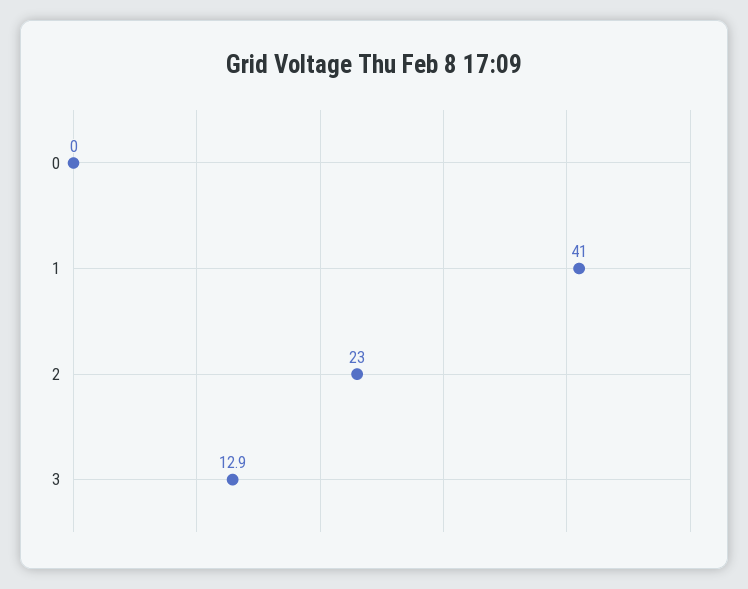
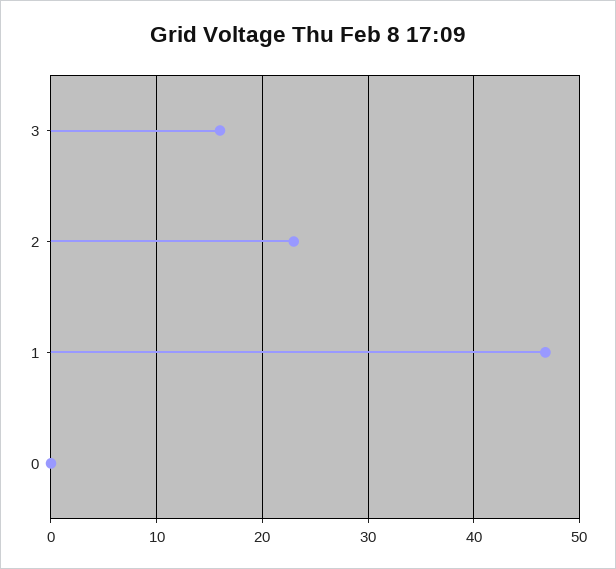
  {
    "0": 0,
-   "1": 41,
+   "1": 47,
    "2": 23,
-   "3": 12.9
+   "3": 16
  }

